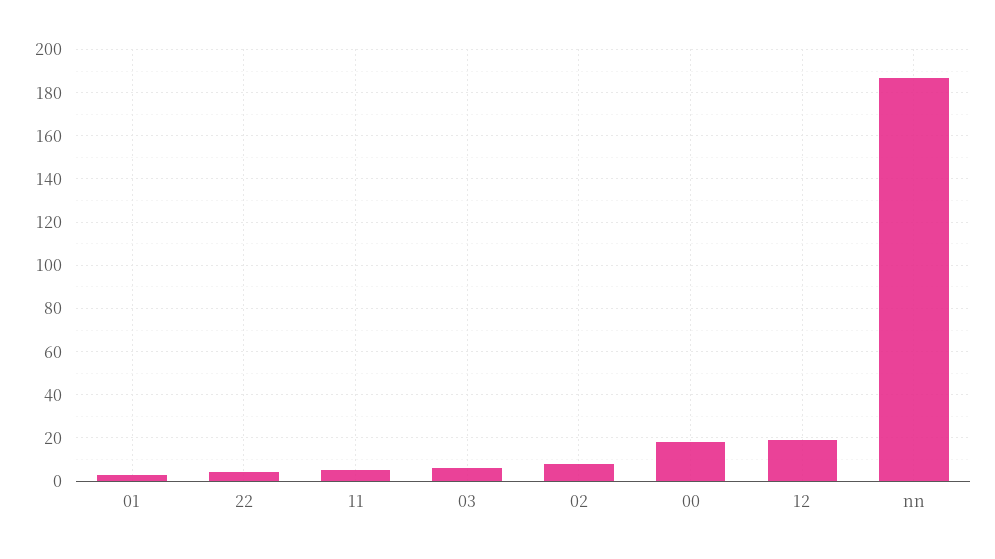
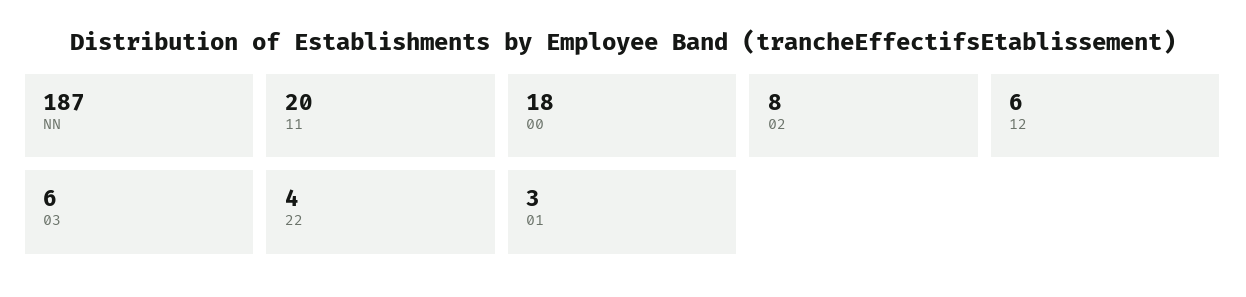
  {
    "01": 3,
    "22": 4,
-   "11": 5,
+   "11": 20,
    "03": 6,
    "02": 8,
    "00": 18,
-   "12": 20,
+   "12": 6,
    "nn": 187
  }

